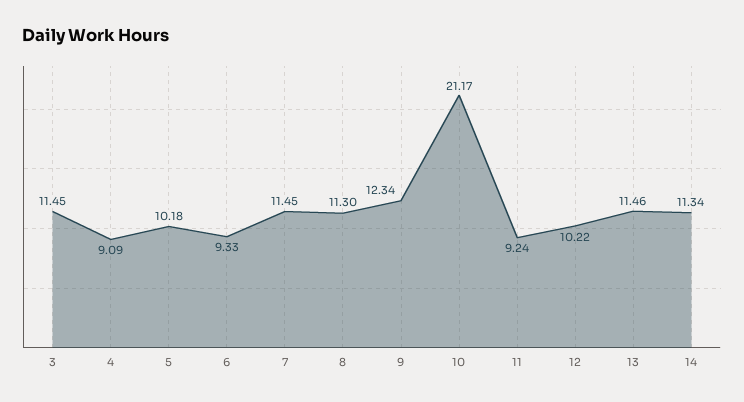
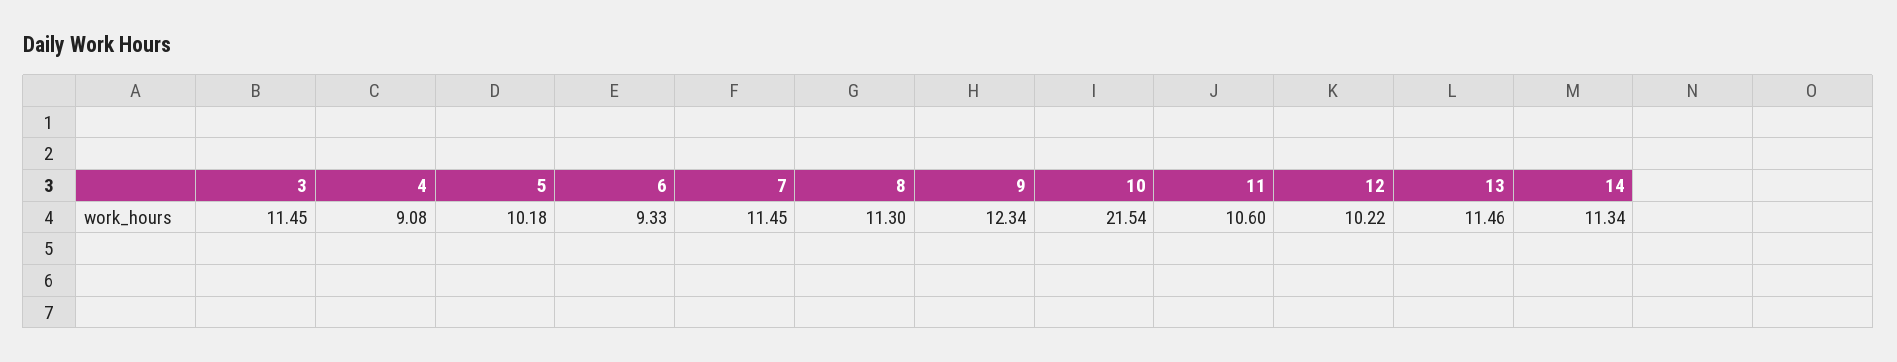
  {
    "3": 11.45,
-   "4": 9.09,
+   "4": 9.08,
    "5": 10.18,
    "6": 9.33,
    "7": 11.45,
    "8": 11.3,
    "9": 12.34,
-   "10": 21.17,
+   "10": 21.54,
-   "11": 9.24,
+   "11": 10.6,
    "12": 10.22,
    "13": 11.46,
    "14": 11.34
  }

